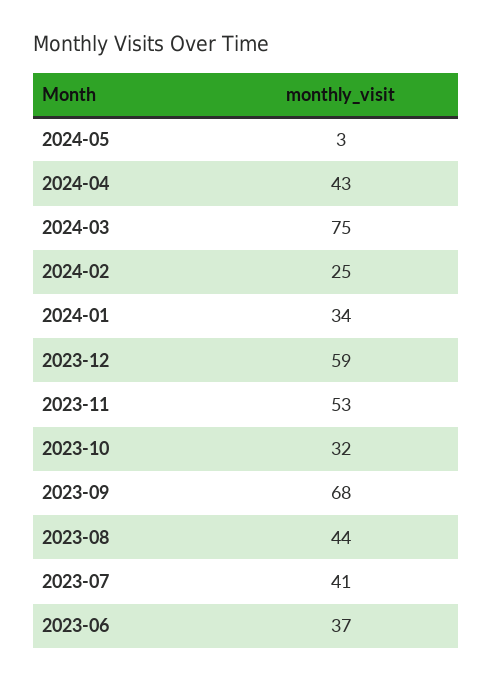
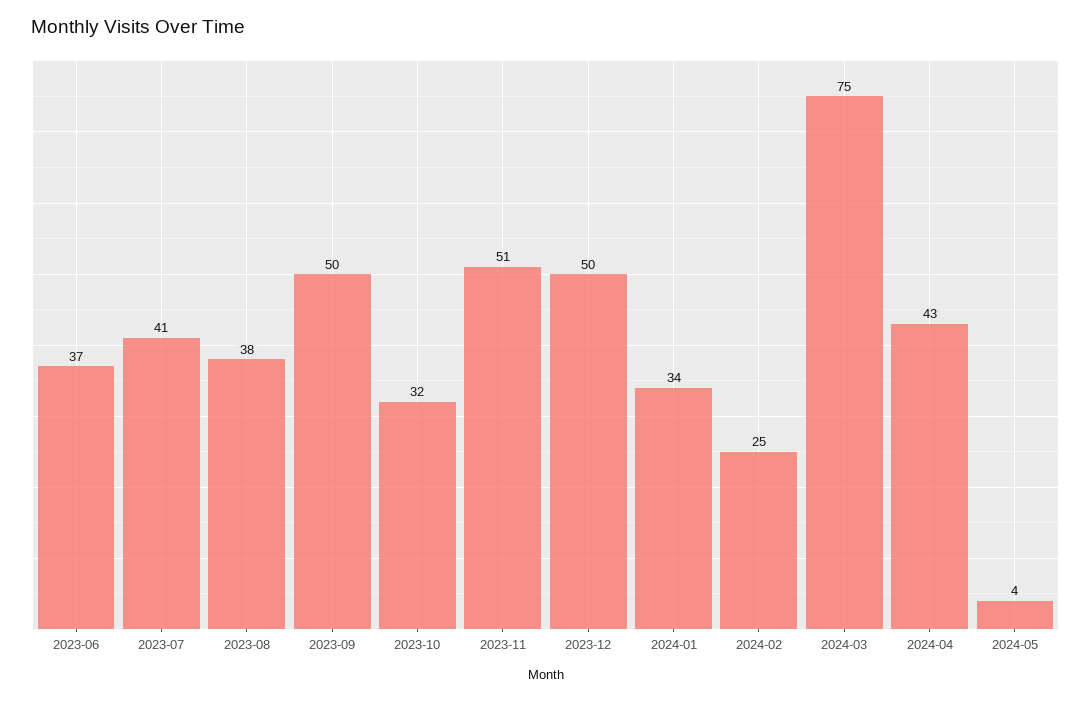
  {
-   "2024-05": 3,
+   "2024-05": 4,
    "2024-04": 43,
    "2024-03": 75,
    "2024-02": 25,
    "2024-01": 34,
-   "2023-12": 59,
+   "2023-12": 50,
-   "2023-11": 53,
+   "2023-11": 51,
    "2023-10": 32,
-   "2023-09": 68,
+   "2023-09": 50,
-   "2023-08": 44,
+   "2023-08": 38,
    "2023-07": 41,
    "2023-06": 37
  }

